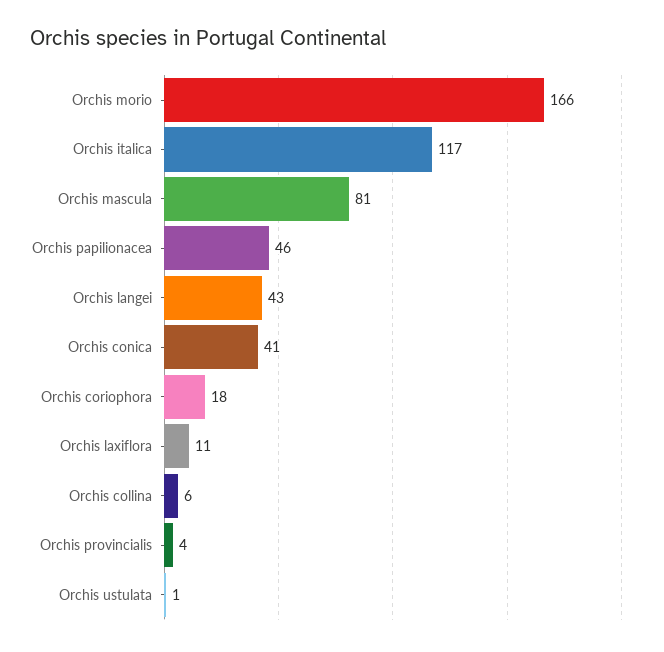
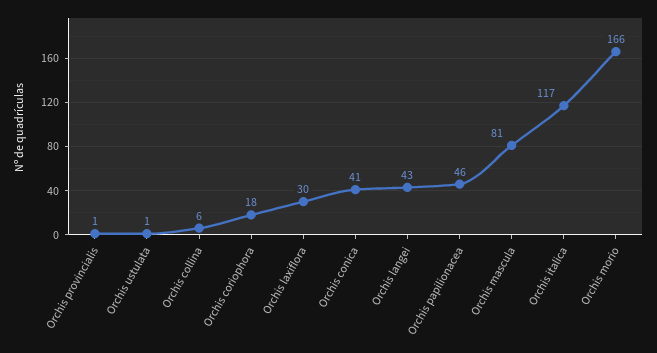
  {
    "Orchis morio": 166,
    "Orchis italica": 117,
    "Orchis mascula": 81,
    "Orchis papilionacea": 46,
    "Orchis langei": 43,
    "Orchis conica": 41,
    "Orchis coriophora": 18,
-   "Orchis laxiflora": 11,
+   "Orchis laxiflora": 30,
    "Orchis collina": 6,
-   "Orchis provincialis": 4,
+   "Orchis provincialis": 1,
    "Orchis ustulata": 1
  }

